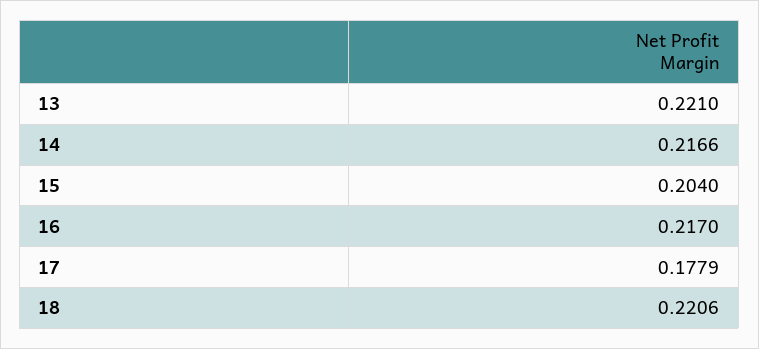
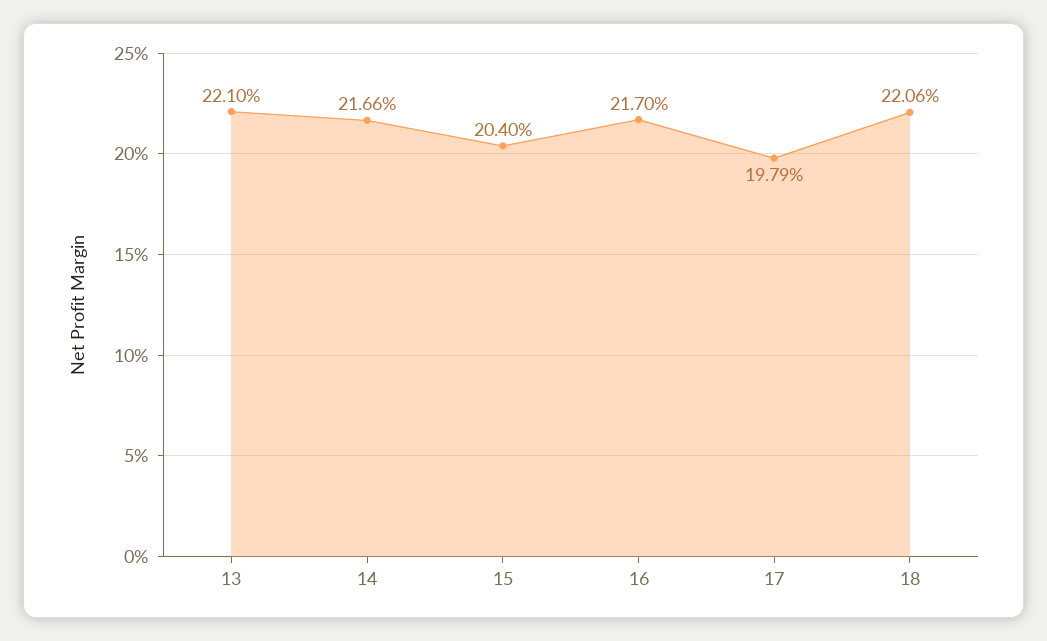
  {
    "13": 0.221,
    "14": 0.2166,
    "15": 0.204,
    "16": 0.217,
-   "17": 0.1779,
+   "17": 0.1979,
    "18": 0.2206
  }

